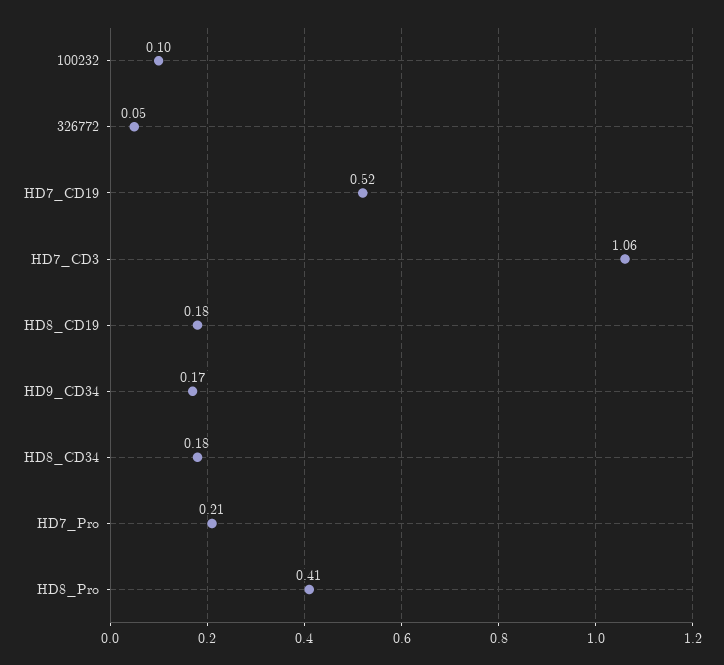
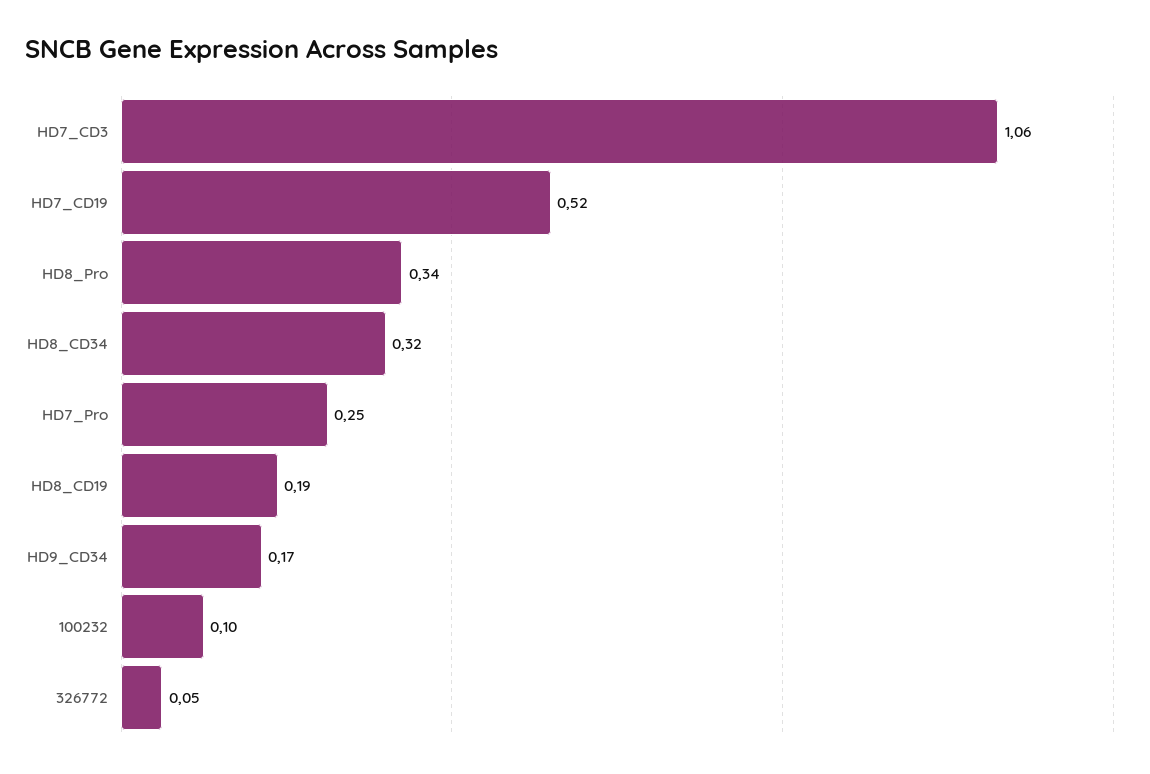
  {
    "100232": 0.1,
    "326772": 0.05,
    "HD7_CD19": 0.52,
    "HD7_CD3": 1.06,
-   "HD8_CD19": 0.18,
+   "HD8_CD19": 0.19,
    "HD9_CD34": 0.17,
-   "HD8_CD34": 0.18,
+   "HD8_CD34": 0.32,
-   "HD7_Pro": 0.21,
+   "HD7_Pro": 0.25,
-   "HD8_Pro": 0.41
+   "HD8_Pro": 0.34
  }

